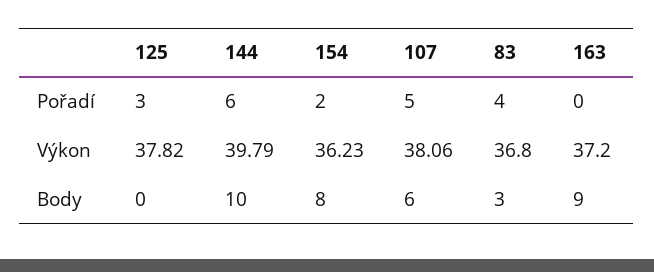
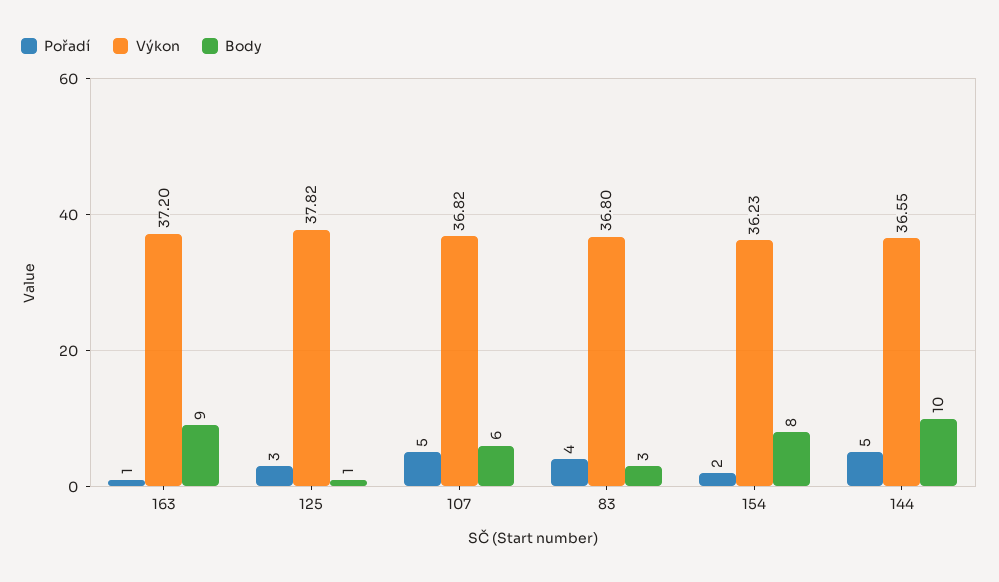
  {
    "Pořadí": {
      "125": 3,
-     "144": 6,
+     "144": 5,
      "154": 2,
      "107": 5,
      "83": 4,
-     "163": 0
+     "163": 1
    },
    "Výkon": {
      "125": 37.82,
-     "144": 39.79,
+     "144": 36.55,
      "154": 36.23,
-     "107": 38.06,
+     "107": 36.82,
      "83": 36.8,
      "163": 37.2
    },
    "Body": {
-     "125": 0,
+     "125": 1,
      "144": 10,
      "154": 8,
      "107": 6,
      "83": 3,
      "163": 9
    }
  }

